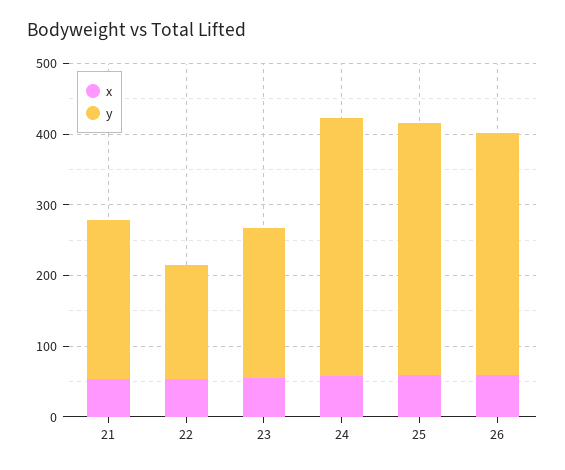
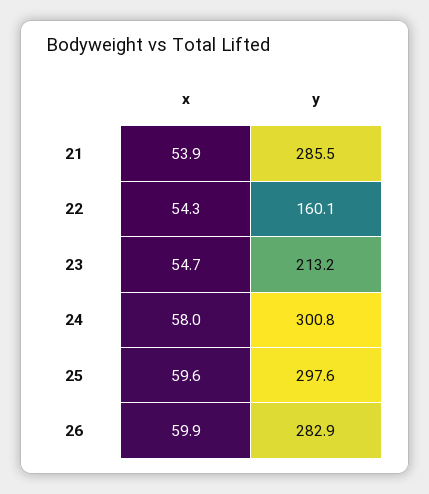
  {
    "x": {
      "21": 53.9,
      "22": 54.3,
      "23": 54.7,
      "24": 58,
      "25": 59.6,
      "26": 59.9
    },
    "y": {
-     "21": 220,
+     "21": 285.5,
      "22": 160.1,
      "23": 213.2,
-     "24": 360,
+     "24": 300.8,
-     "25": 360,
+     "25": 297.6,
-     "26": 340
+     "26": 282.9
    }
  }

